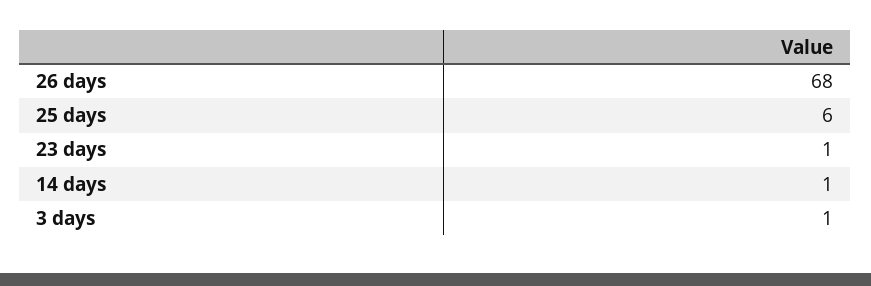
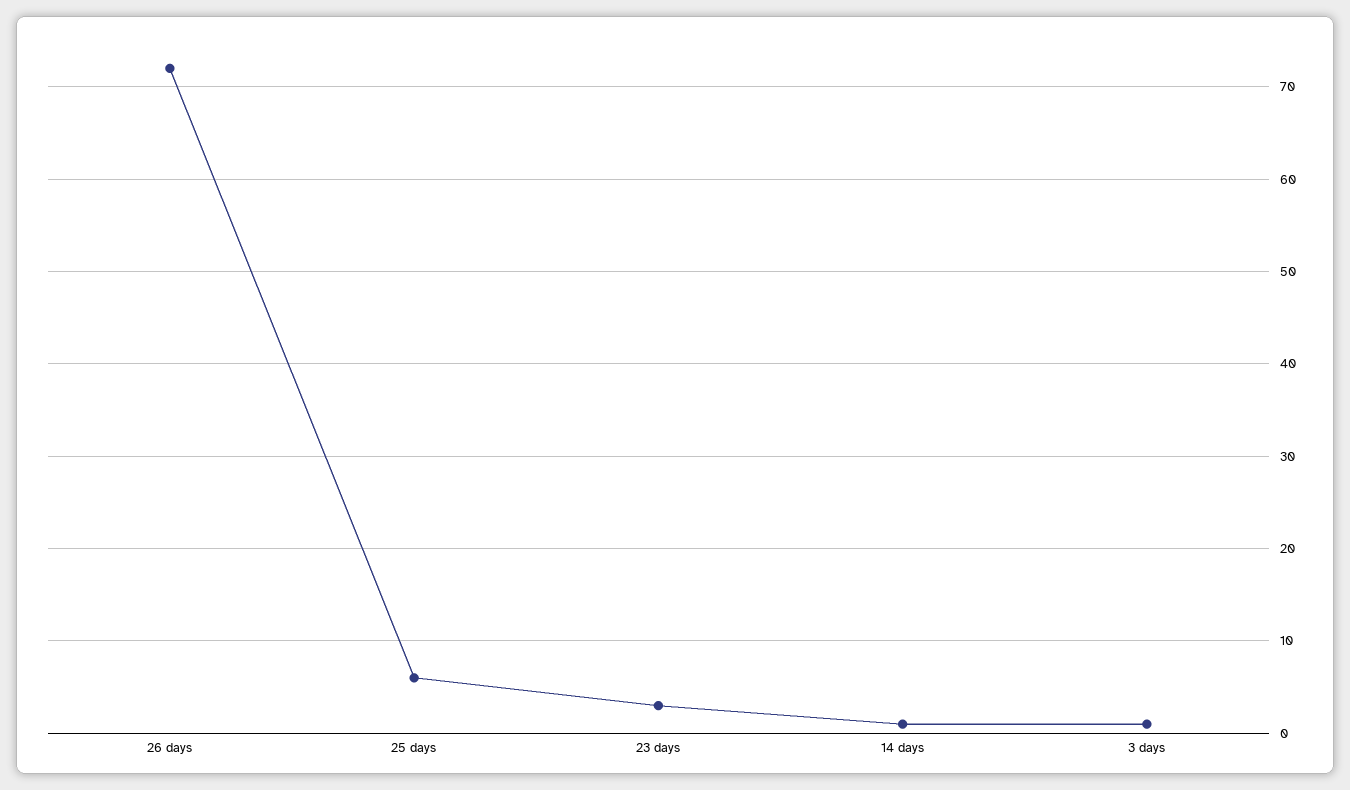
  {
-   "26 days": 68,
+   "26 days": 72,
    "25 days": 6,
-   "23 days": 1,
+   "23 days": 3,
    "14 days": 1,
    "3 days": 1
  }

